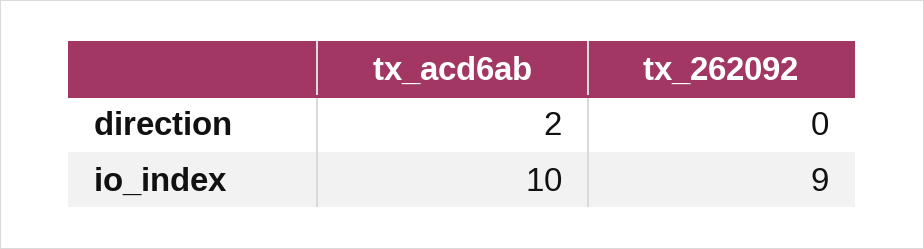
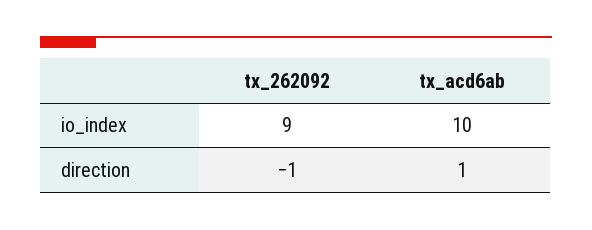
  {
    "tx_acd6ab": {
-     "direction": 2,
+     "direction": 1,
      "io_index": 10
    },
    "tx_262092": {
-     "direction": 0,
+     "direction": -1,
      "io_index": 9
    }
  }

